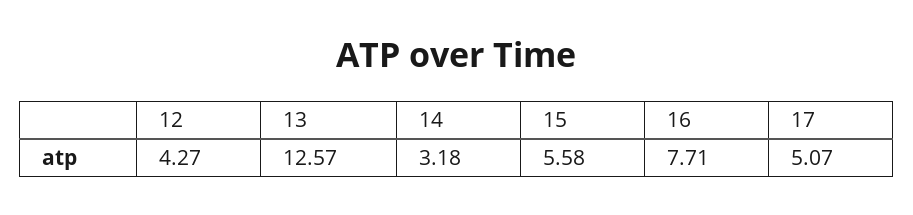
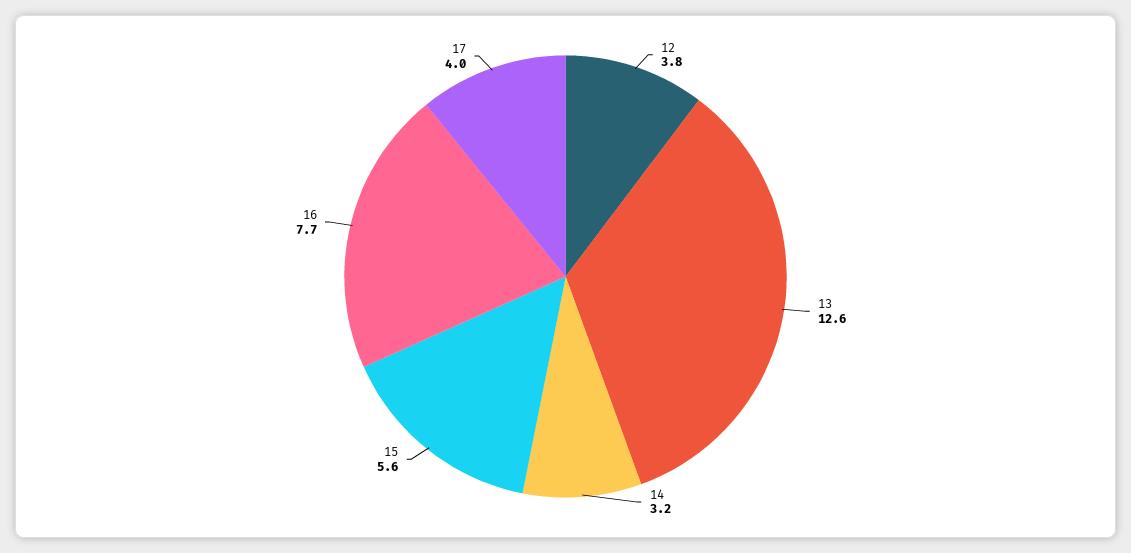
  {
-   "12": 4.27,
+   "12": 3.8,
    "13": 12.57,
    "14": 3.18,
    "15": 5.58,
    "16": 7.71,
-   "17": 5.07
+   "17": 4
  }

